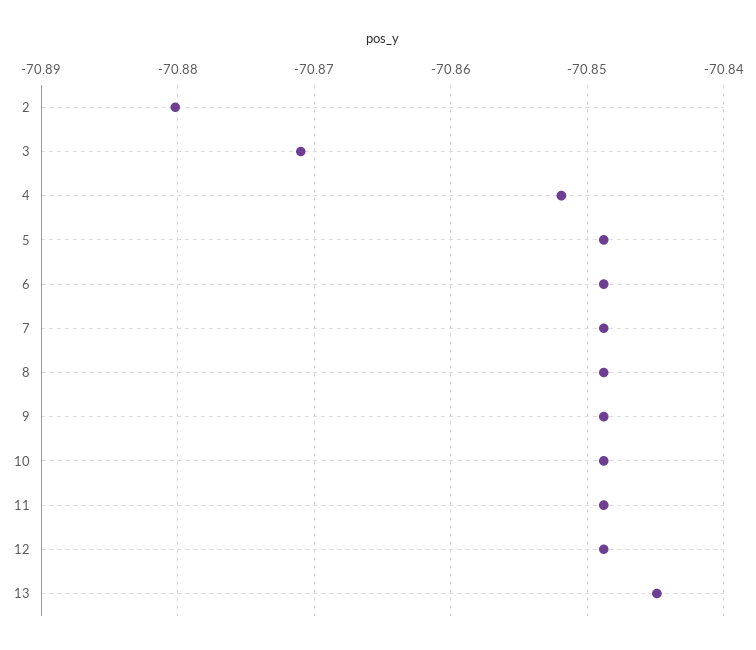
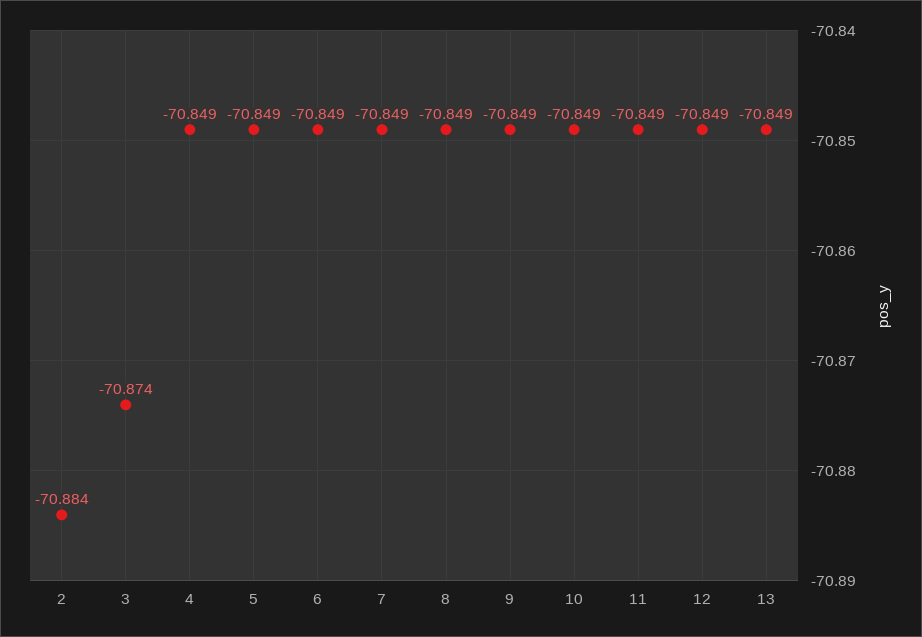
  {
-   "2": -70.88,
+   "2": -70.884,
-   "3": -70.871,
+   "3": -70.874,
-   "4": -70.852,
+   "4": -70.849,
    "5": -70.849,
    "6": -70.849,
    "7": -70.849,
    "8": -70.849,
    "9": -70.849,
    "10": -70.849,
    "11": -70.849,
    "12": -70.849,
-   "13": -70.845
+   "13": -70.849
  }

